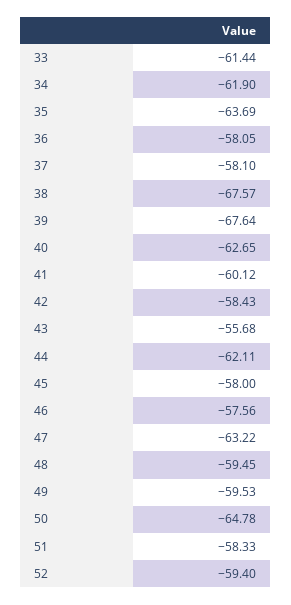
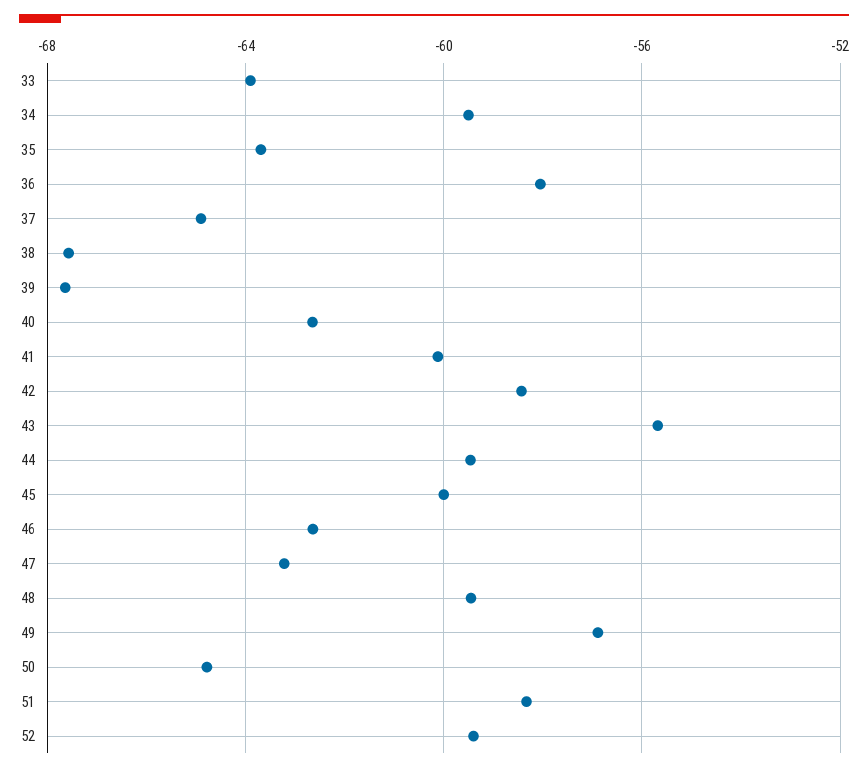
  {
-   "33": -61.44,
+   "33": -64,
-   "34": -61.9,
+   "34": -59.5,
    "35": -63.69,
    "36": -58.05,
-   "37": -58.1,
+   "37": -65,
    "38": -67.57,
    "39": -67.64,
    "40": -62.65,
    "41": -60.12,
    "42": -58.43,
    "43": -55.68,
-   "44": -62.11,
+   "44": -59.5,
-   "45": -58,
+   "45": -60,
-   "46": -57.56,
+   "46": -62.5,
    "47": -63.22,
    "48": -59.45,
-   "49": -59.53,
+   "49": -57,
    "50": -64.78,
    "51": -58.33,
    "52": -59.4
  }

